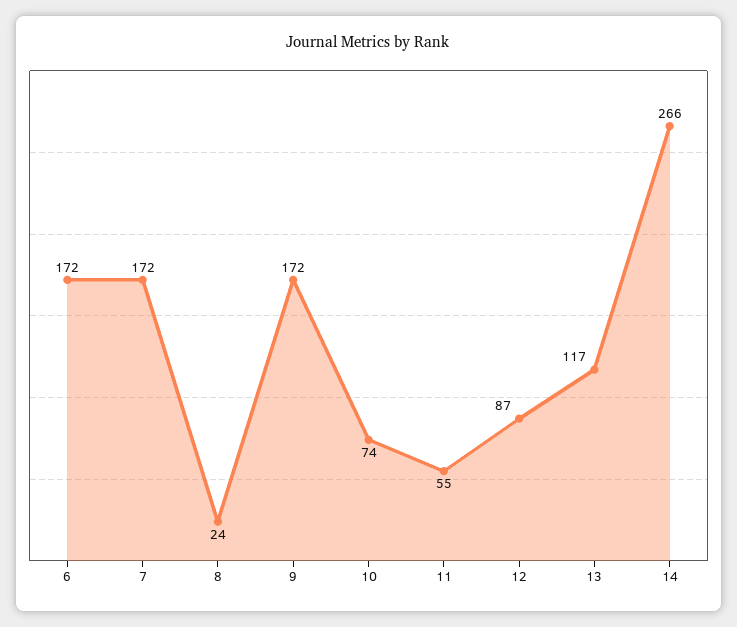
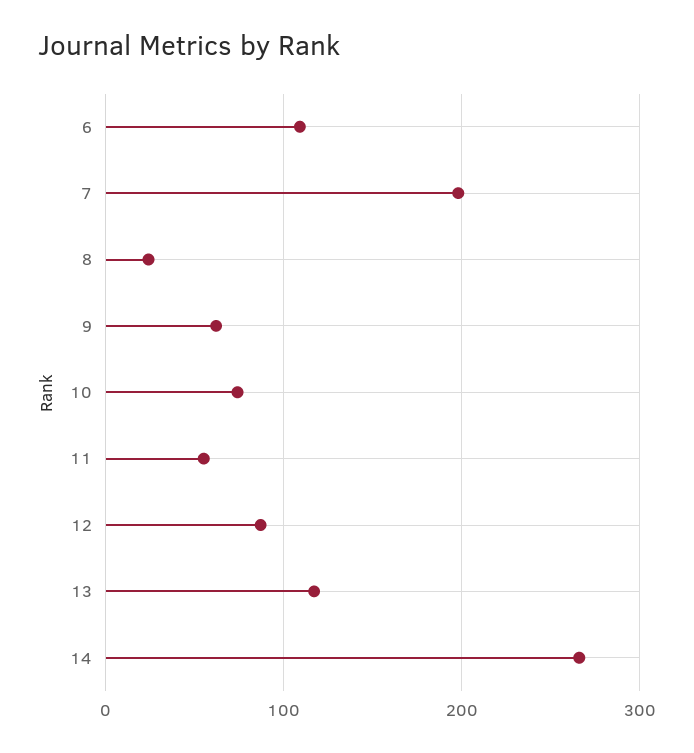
  {
-   "6": 172,
+   "6": 110,
-   "7": 172,
+   "7": 200,
    "8": 24,
-   "9": 172,
+   "9": 60,
    "10": 74,
    "11": 55,
    "12": 87,
    "13": 117,
    "14": 266
  }

